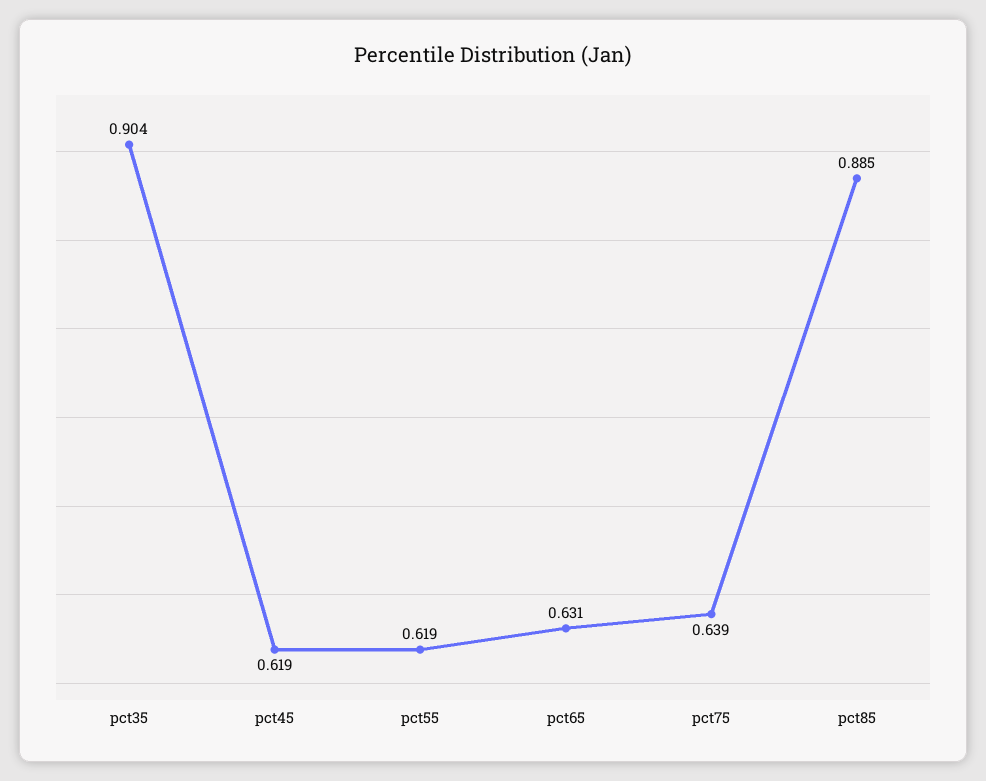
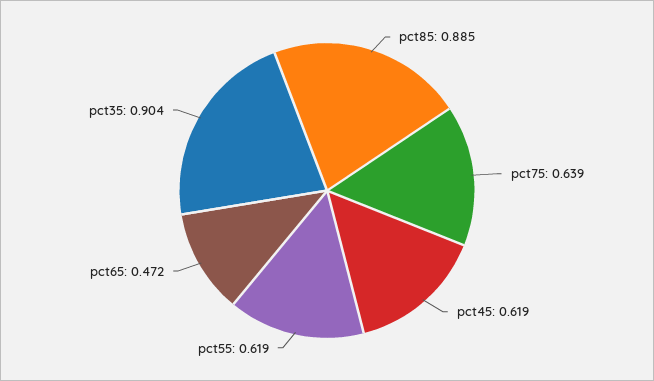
  {
    "pct35": 0.904,
    "pct45": 0.619,
    "pct55": 0.619,
-   "pct65": 0.631,
+   "pct65": 0.472,
    "pct75": 0.639,
    "pct85": 0.885
  }

